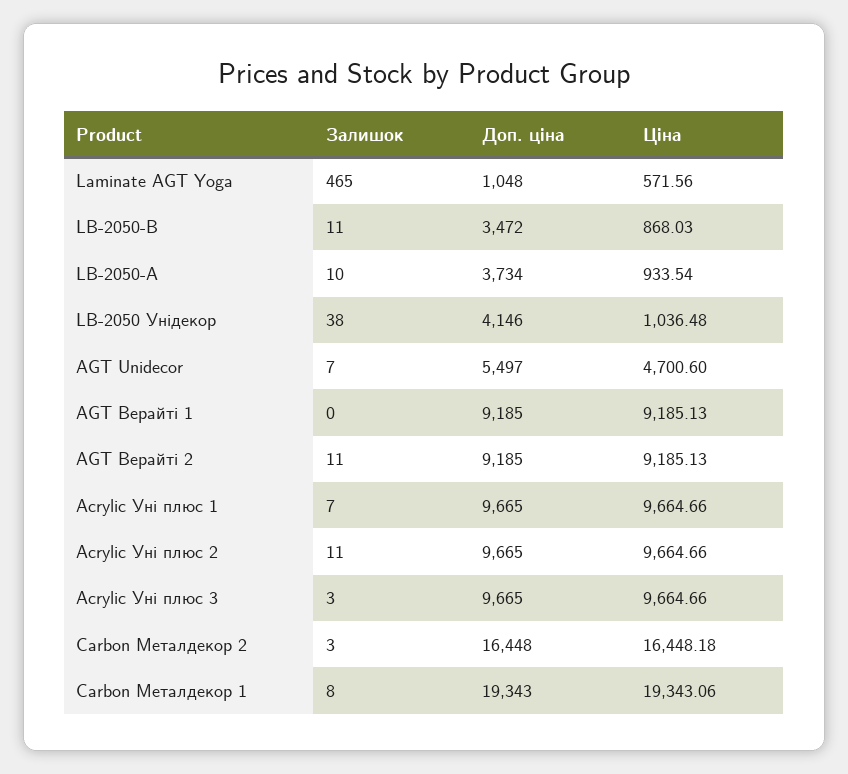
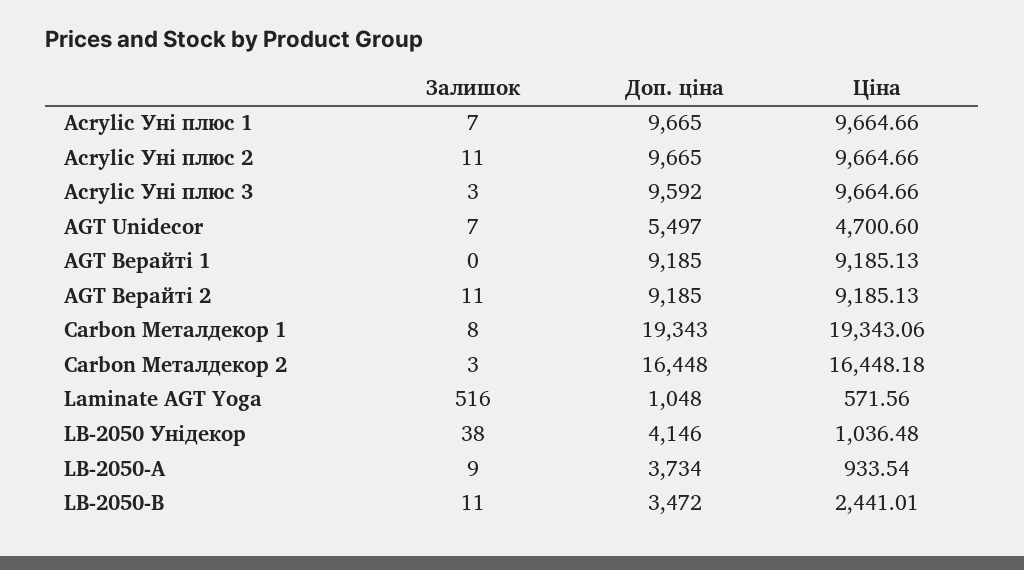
  {
    "Залишок": {
-     "Laminate AGT Yoga": 465,
+     "Laminate AGT Yoga": 516,
      "LB-2050-В": 11,
-     "LB-2050-А": 10,
+     "LB-2050-А": 9,
      "LB-2050 Унідекор": 38,
      "AGT Unidecor": 7,
      "AGT Верайті 1": 0,
      "AGT Верайті 2": 11,
      "Acrylic Уні плюс 1": 7,
      "Acrylic Уні плюс 2": 11,
      "Acrylic Уні плюс 3": 3,
      "Carbon Металдекор 2": 3,
      "Carbon Металдекор 1": 8
    },
    "Доп. ціна": {
      "Laminate AGT Yoga": 1048,
      "LB-2050-В": 3472,
      "LB-2050-А": 3734,
      "LB-2050 Унідекор": 4146,
      "AGT Unidecor": 5497,
      "AGT Верайті 1": 9185,
      "AGT Верайті 2": 9185,
      "Acrylic Уні плюс 1": 9665,
      "Acrylic Уні плюс 2": 9665,
-     "Acrylic Уні плюс 3": 9665,
+     "Acrylic Уні плюс 3": 9592,
      "Carbon Металдекор 2": 16448,
      "Carbon Металдекор 1": 19343
    },
    "Ціна": {
      "Laminate AGT Yoga": 571.56,
-     "LB-2050-В": 868.03,
+     "LB-2050-В": 2441.01,
      "LB-2050-А": 933.54,
      "LB-2050 Унідекор": 1036.48,
      "AGT Unidecor": 4700.6,
      "AGT Верайті 1": 9185.13,
      "AGT Верайті 2": 9185.13,
      "Acrylic Уні плюс 1": 9664.66,
      "Acrylic Уні плюс 2": 9664.66,
      "Acrylic Уні плюс 3": 9664.66,
      "Carbon Металдекор 2": 16448.18,
      "Carbon Металдекор 1": 19343.06
    }
  }

